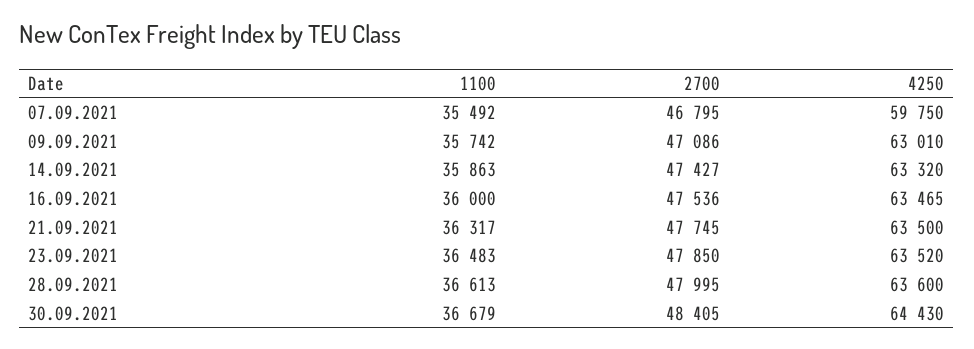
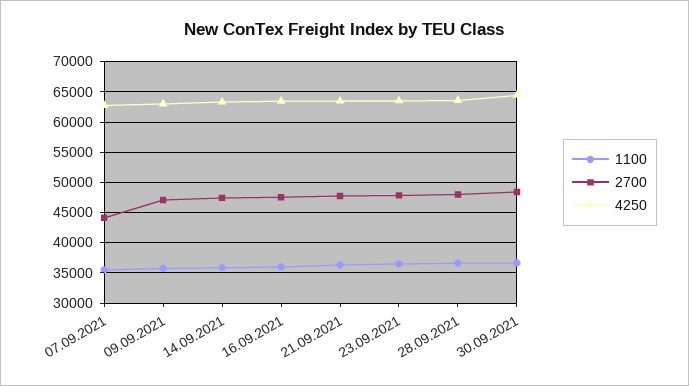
  {
    "1100": {
      "07.09.2021": 35492,
      "09.09.2021": 35742,
      "14.09.2021": 35863,
      "16.09.2021": 36000,
      "21.09.2021": 36317,
      "23.09.2021": 36483,
      "28.09.2021": 36613,
      "30.09.2021": 36679
    },
    "2700": {
-     "07.09.2021": 46795,
+     "07.09.2021": 44000,
      "09.09.2021": 47086,
      "14.09.2021": 47427,
      "16.09.2021": 47536,
      "21.09.2021": 47745,
      "23.09.2021": 47850,
      "28.09.2021": 47995,
      "30.09.2021": 48405
    },
    "4250": {
-     "07.09.2021": 59750,
+     "07.09.2021": 63000,
      "09.09.2021": 63010,
      "14.09.2021": 63320,
      "16.09.2021": 63465,
      "21.09.2021": 63500,
      "23.09.2021": 63520,
      "28.09.2021": 63600,
      "30.09.2021": 64430
    }
  }

